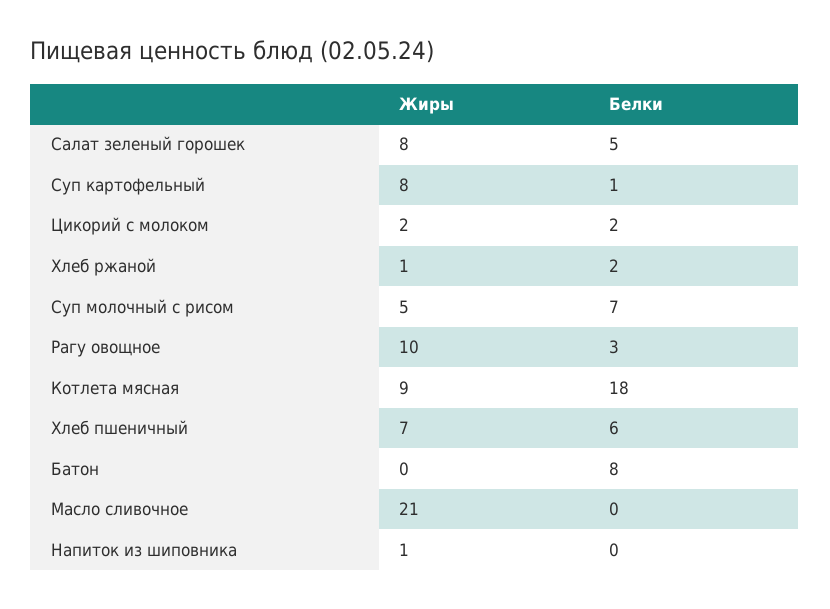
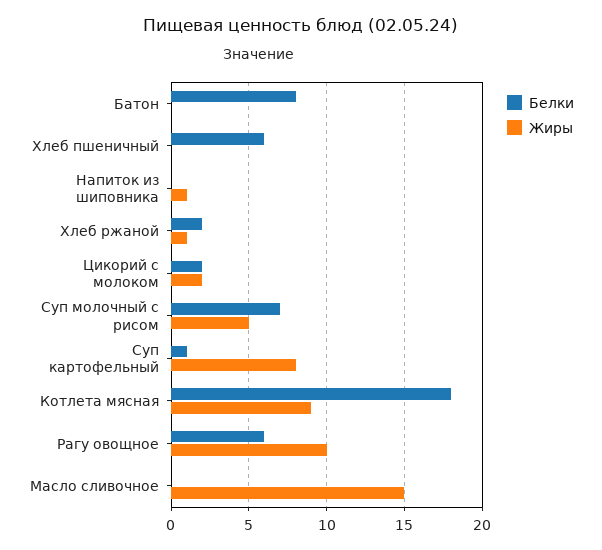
  {
    "Жиры": {
-     "Салат зеленый горошек": 8,
      "Суп картофельный": 8,
      "Цикорий с молоком": 2,
      "Хлеб ржаной": 1,
      "Суп молочный с рисом": 5,
      "Рагу овощное": 10,
      "Котлета мясная": 9,
-     "Хлеб пшеничный": 7,
+     "Хлеб пшеничный": 0,
      "Батон": 0,
-     "Масло сливочное": 21,
+     "Масло сливочное": 15,
      "Напиток из шиповника": 1
    },
    "Белки": {
-     "Салат зеленый горошек": 5,
      "Суп картофельный": 1,
      "Цикорий с молоком": 2,
      "Хлеб ржаной": 2,
      "Суп молочный с рисом": 7,
-     "Рагу овощное": 3,
+     "Рагу овощное": 6,
      "Котлета мясная": 18,
      "Хлеб пшеничный": 6,
      "Батон": 8,
      "Масло сливочное": 0,
      "Напиток из шиповника": 0
    }
  }

